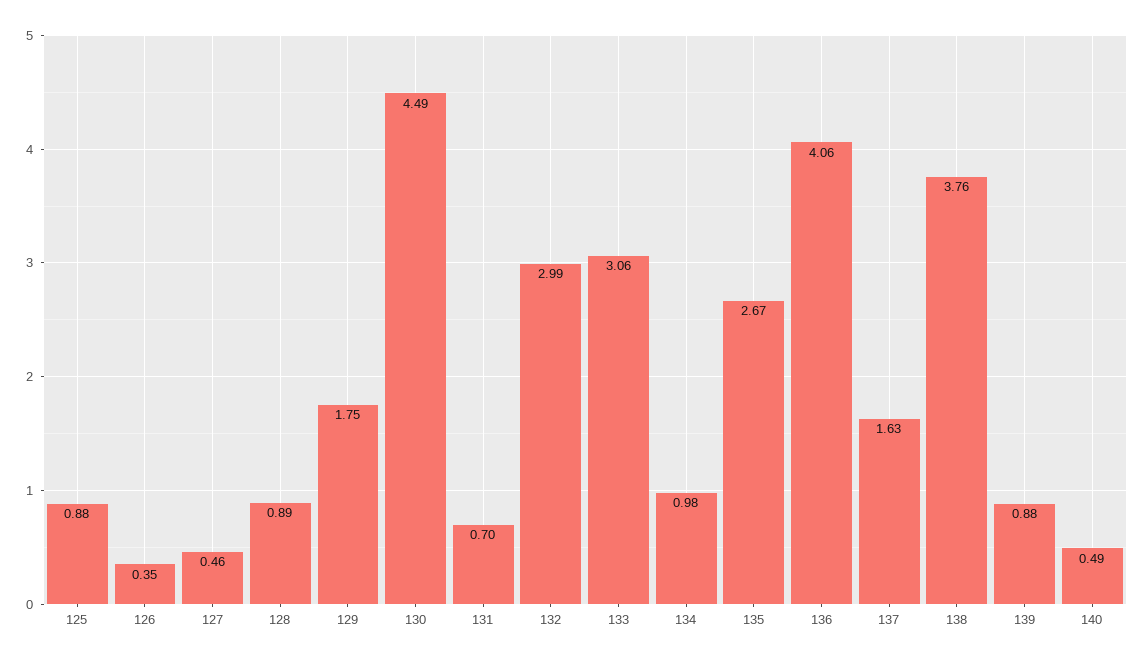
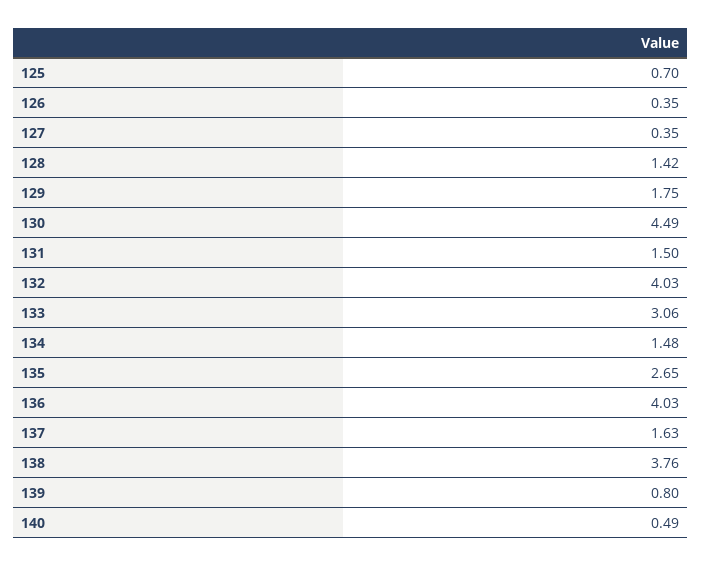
  {
-   "125": 0.88,
+   "125": 0.7,
    "126": 0.35,
-   "127": 0.46,
+   "127": 0.35,
-   "128": 0.89,
+   "128": 1.42,
    "129": 1.75,
    "130": 4.49,
-   "131": 0.7,
+   "131": 1.5,
-   "132": 2.99,
+   "132": 4.03,
    "133": 3.06,
-   "134": 0.98,
+   "134": 1.48,
-   "135": 2.67,
+   "135": 2.65,
-   "136": 4.06,
+   "136": 4.03,
    "137": 1.63,
    "138": 3.76,
-   "139": 0.88,
+   "139": 0.8,
    "140": 0.49
  }

